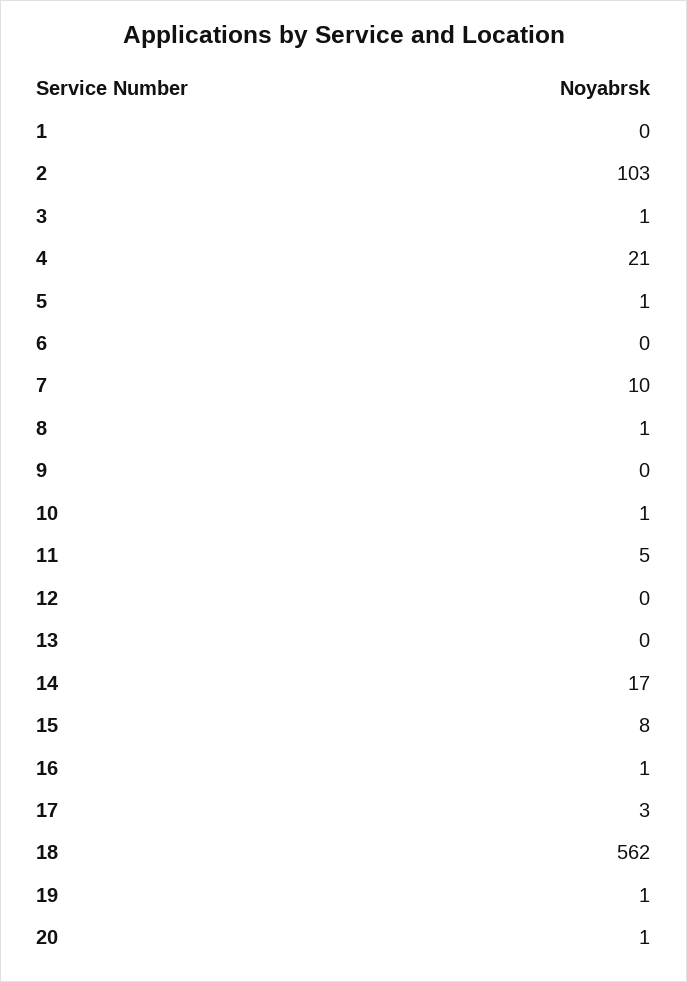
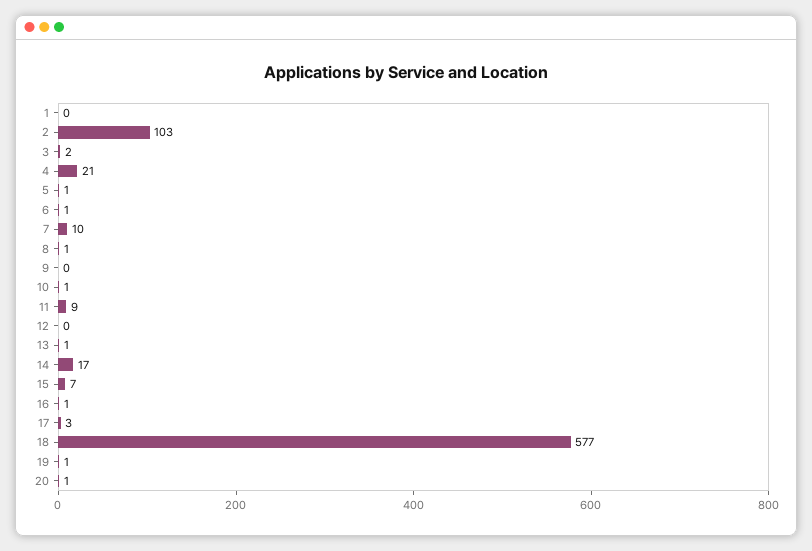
  {
    "1": 0,
    "2": 103,
-   "3": 1,
+   "3": 2,
    "4": 21,
    "5": 1,
-   "6": 0,
+   "6": 1,
    "7": 10,
    "8": 1,
    "9": 0,
    "10": 1,
-   "11": 5,
+   "11": 9,
    "12": 0,
-   "13": 0,
+   "13": 1,
    "14": 17,
-   "15": 8,
+   "15": 7,
    "16": 1,
    "17": 3,
-   "18": 562,
+   "18": 577,
    "19": 1,
    "20": 1
  }

